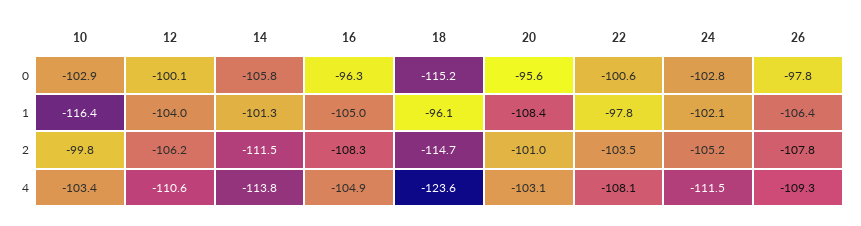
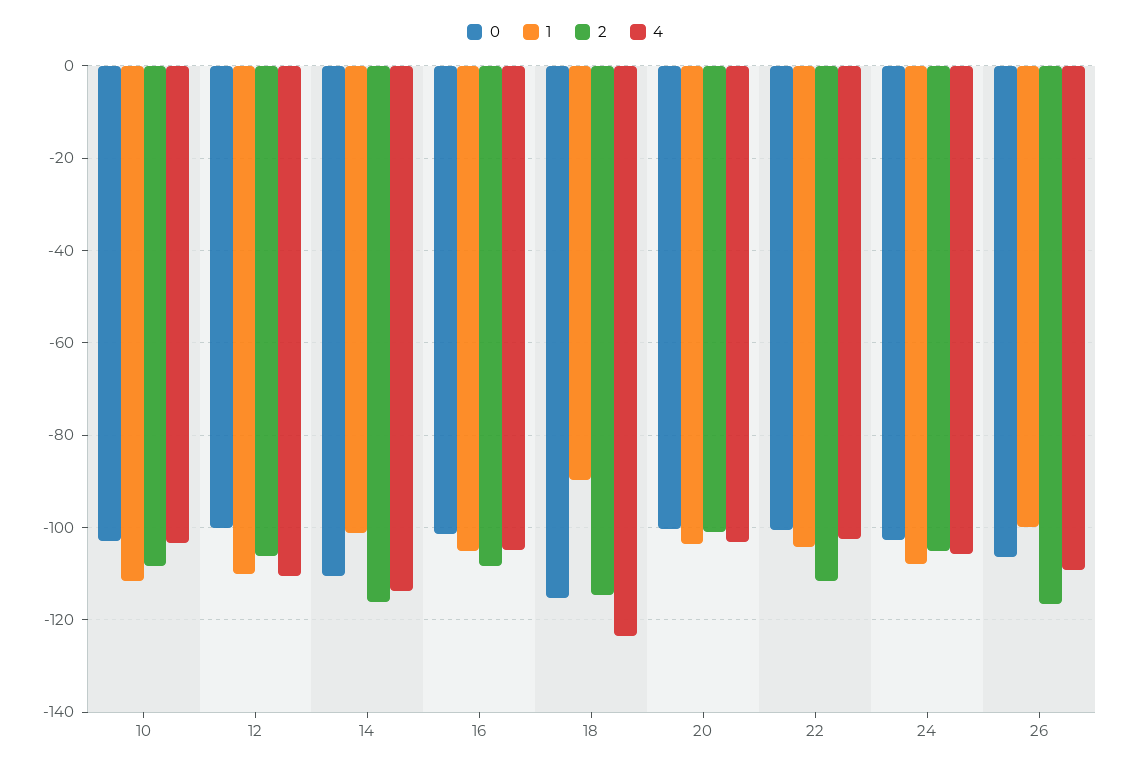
  {
    "0": {
      "10": -102.9,
      "12": -100.1,
-     "14": -105.8,
+     "14": -110,
-     "16": -96.3,
+     "16": -102,
      "18": -115.2,
-     "20": -95.6,
+     "20": -100,
      "22": -100.6,
      "24": -102.8,
-     "26": -97.8
+     "26": -106
    },
    "1": {
-     "10": -116.4,
+     "10": -112,
-     "12": -104,
+     "12": -110,
      "14": -101.3,
      "16": -105,
-     "18": -96.1,
+     "18": -90,
-     "20": -108.4,
+     "20": -104,
-     "22": -97.8,
+     "22": -104,
-     "24": -102.1,
+     "24": -108,
-     "26": -106.4
+     "26": -100
    },
    "2": {
-     "10": -99.8,
+     "10": -108,
      "12": -106.2,
-     "14": -111.5,
+     "14": -116,
      "16": -108.3,
      "18": -114.7,
      "20": -101,
-     "22": -103.5,
+     "22": -112,
      "24": -105.2,
-     "26": -107.8
+     "26": -116
    },
    "4": {
      "10": -103.4,
      "12": -110.6,
      "14": -113.8,
      "16": -104.9,
      "18": -123.6,
      "20": -103.1,
-     "22": -108.1,
+     "22": -102,
-     "24": -111.5,
+     "24": -106,
      "26": -109.3
    }
  }

